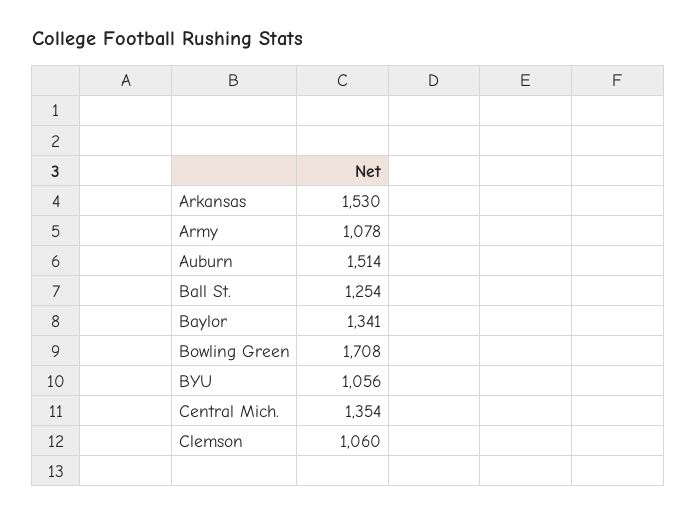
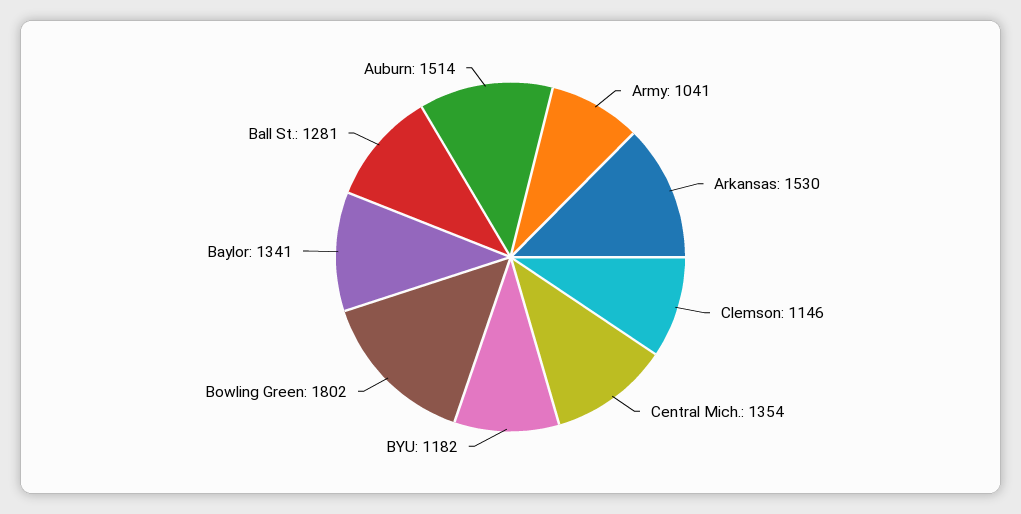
  {
    "Arkansas": 1530,
-   "Army": 1078,
+   "Army": 1041,
    "Auburn": 1514,
-   "Ball St.": 1254,
+   "Ball St.": 1281,
    "Baylor": 1341,
-   "Bowling Green": 1708,
+   "Bowling Green": 1802,
-   "BYU": 1056,
+   "BYU": 1182,
    "Central Mich.": 1354,
-   "Clemson": 1060
+   "Clemson": 1146
  }

